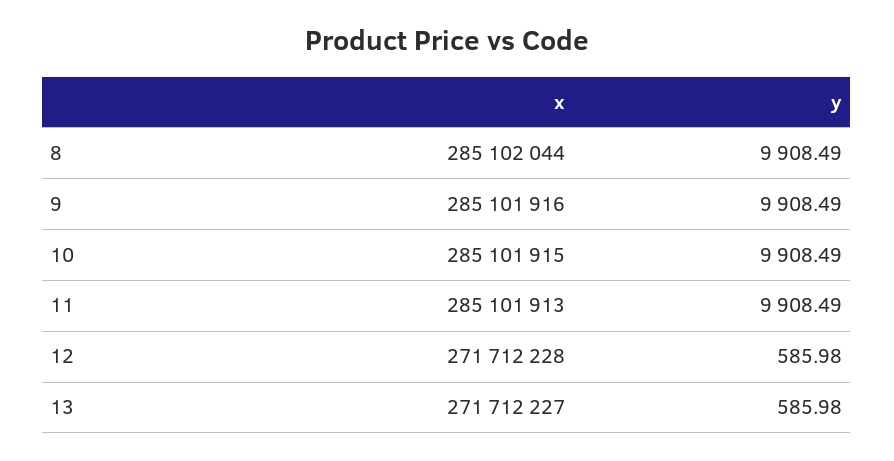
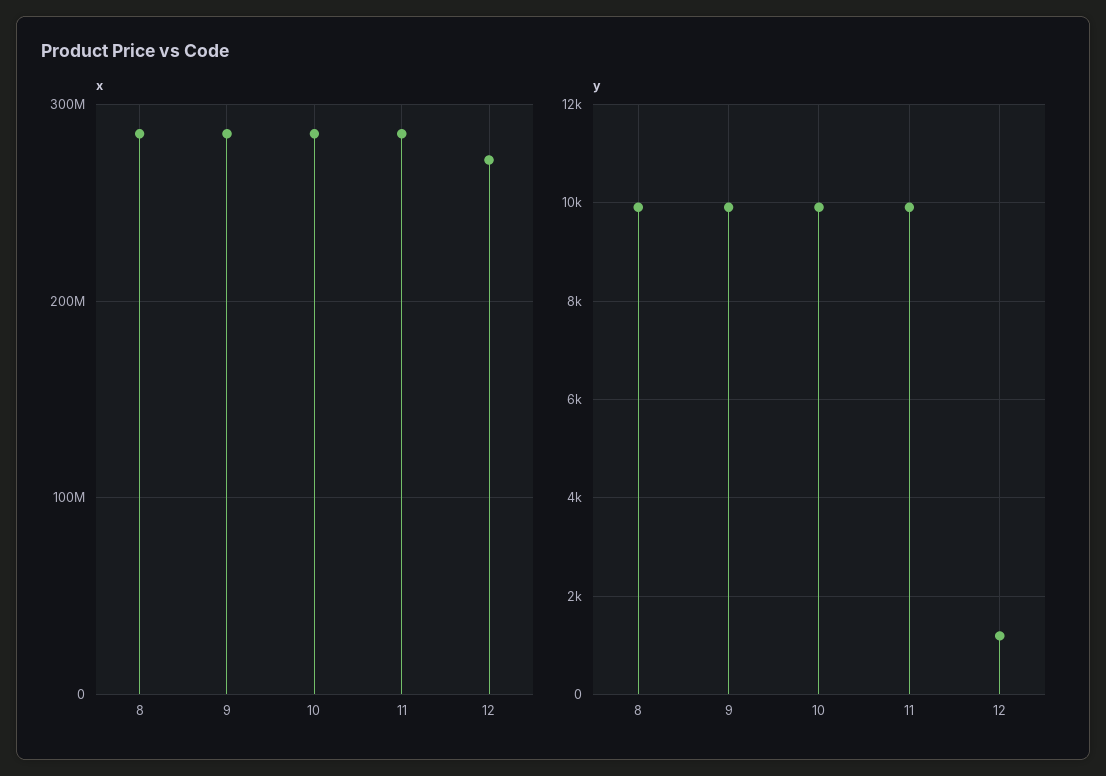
  {
    "x": {
      "8": 285102044,
      "9": 285101916,
      "10": 285101915,
      "11": 285101913,
-     "12": 271712228,
+     "12": 271712228
-     "13": 271712227
    },
    "y": {
      "8": 9908.49,
      "9": 9908.49,
      "10": 9908.49,
      "11": 9908.49,
-     "12": 585.98,
+     "12": 1200
-     "13": 585.98
    }
  }

